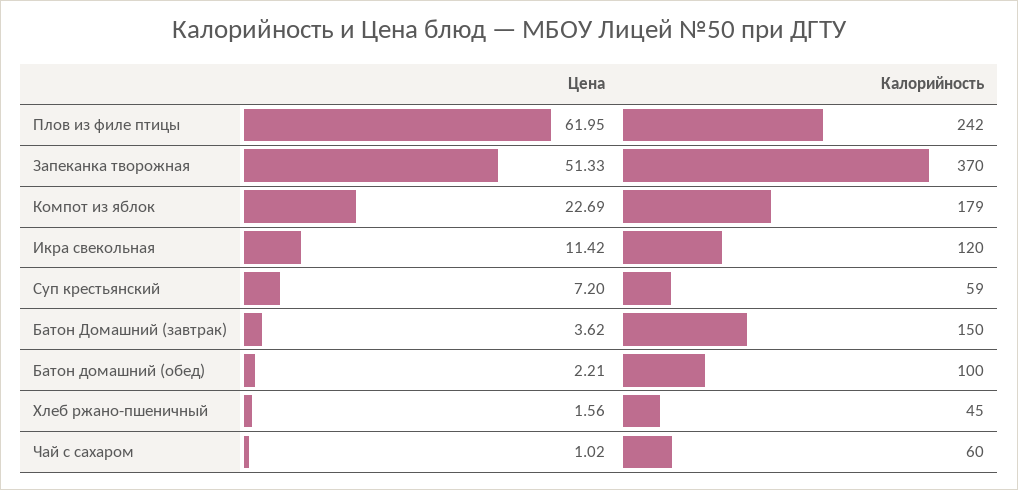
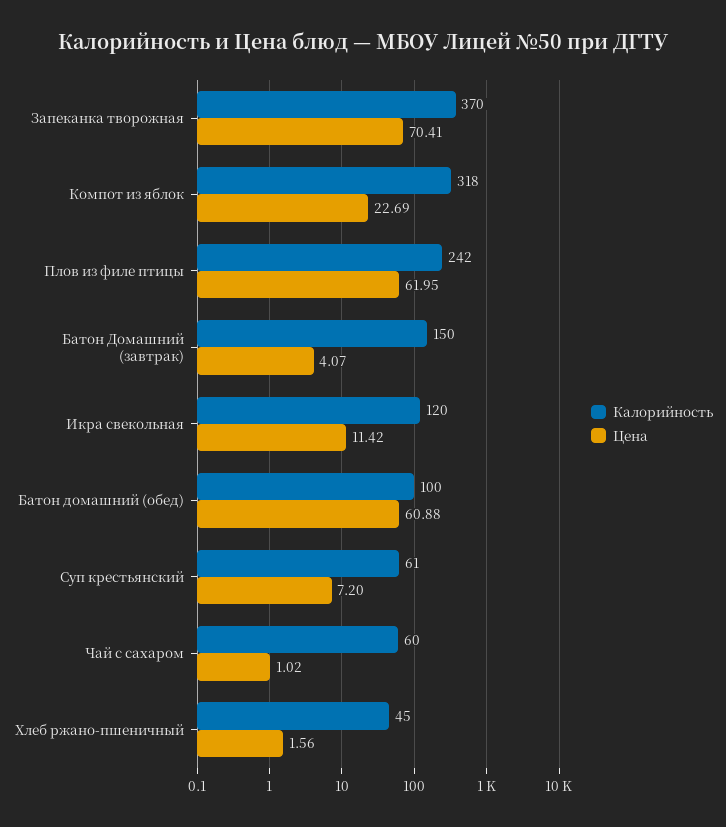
  {
    "Цена": {
      "Плов из филе птицы": 61.95,
-     "Запеканка творожная": 51.33,
+     "Запеканка творожная": 70.41,
      "Компот из яблок": 22.69,
      "Икра свекольная": 11.42,
      "Суп крестьянский": 7.2,
-     "Батон Домашний (завтрак)": 3.62,
+     "Батон Домашний (завтрак)": 4.07,
-     "Батон домашний (обед)": 2.21,
+     "Батон домашний (обед)": 60.88,
      "Хлеб ржано-пшеничный": 1.56,
      "Чай с сахаром": 1.02
    },
    "Калорийность": {
      "Плов из филе птицы": 242,
      "Запеканка творожная": 370,
-     "Компот из яблок": 179,
+     "Компот из яблок": 318,
      "Икра свекольная": 120,
-     "Суп крестьянский": 59,
+     "Суп крестьянский": 61,
      "Батон Домашний (завтрак)": 150,
      "Батон домашний (обед)": 100,
      "Хлеб ржано-пшеничный": 45,
      "Чай с сахаром": 60
    }
  }

